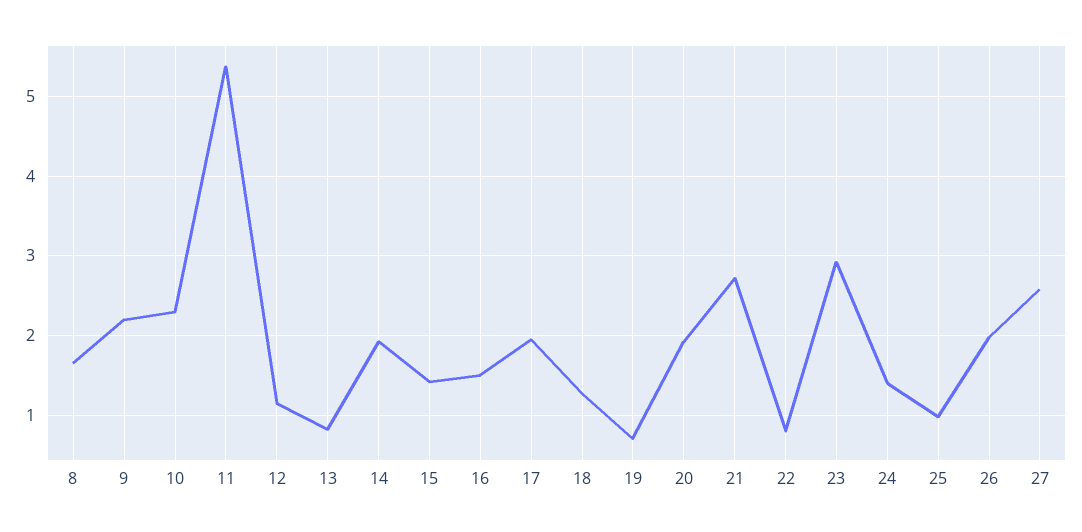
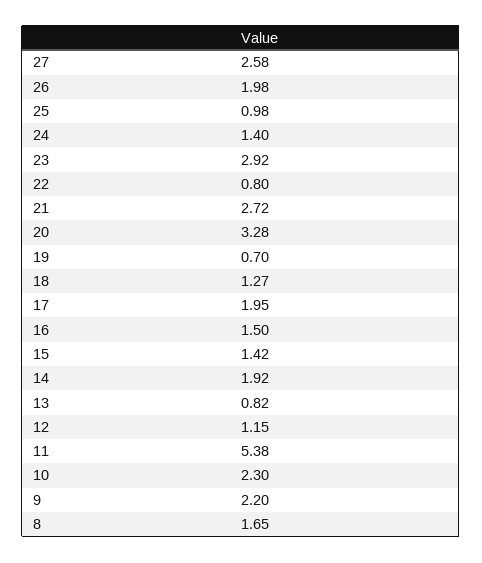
  {
    "8": 1.65,
    "9": 2.2,
    "10": 2.3,
    "11": 5.38,
    "12": 1.15,
    "13": 0.82,
    "14": 1.92,
    "15": 1.42,
    "16": 1.5,
    "17": 1.95,
    "18": 1.27,
    "19": 0.7,
-   "20": 1.9,
+   "20": 3.28,
    "21": 2.72,
    "22": 0.8,
    "23": 2.92,
    "24": 1.4,
    "25": 0.98,
    "26": 1.98,
    "27": 2.58
  }

